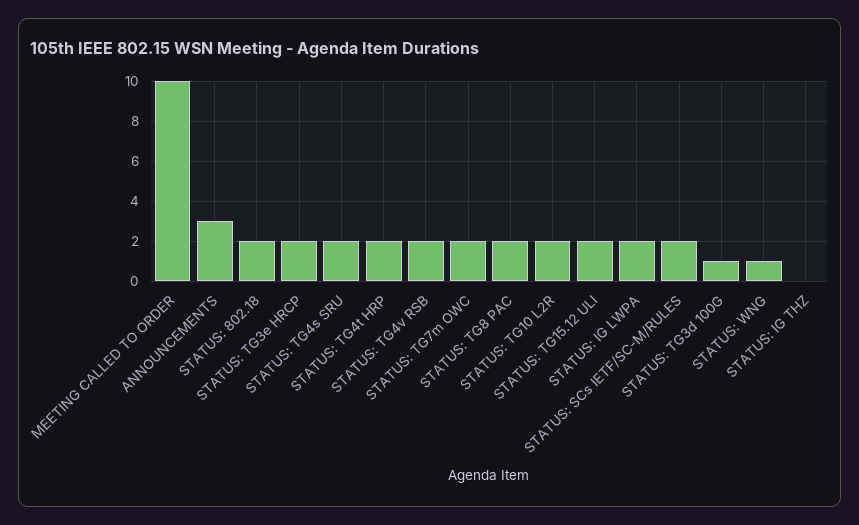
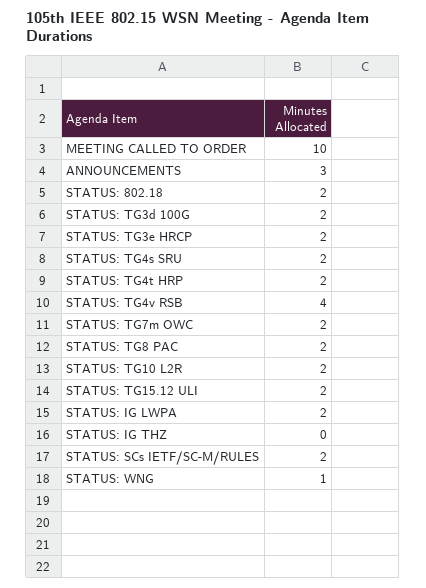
  {
    "MEETING CALLED TO ORDER": 10,
    "ANNOUNCEMENTS": 3,
    "STATUS: 802.18": 2,
    "STATUS: TG3e HRCP": 2,
    "STATUS: TG4s SRU": 2,
    "STATUS: TG4t HRP": 2,
-   "STATUS: TG4v RSB": 2,
+   "STATUS: TG4v RSB": 4,
    "STATUS: TG7m OWC": 2,
    "STATUS: TG8 PAC": 2,
    "STATUS: TG10 L2R": 2,
    "STATUS: TG15.12 ULI": 2,
    "STATUS: IG LWPA": 2,
    "STATUS: SCs IETF/SC-M/RULES": 2,
-   "STATUS: TG3d 100G": 1,
+   "STATUS: TG3d 100G": 2,
    "STATUS: WNG": 1,
    "STATUS: IG THZ": 0
  }

